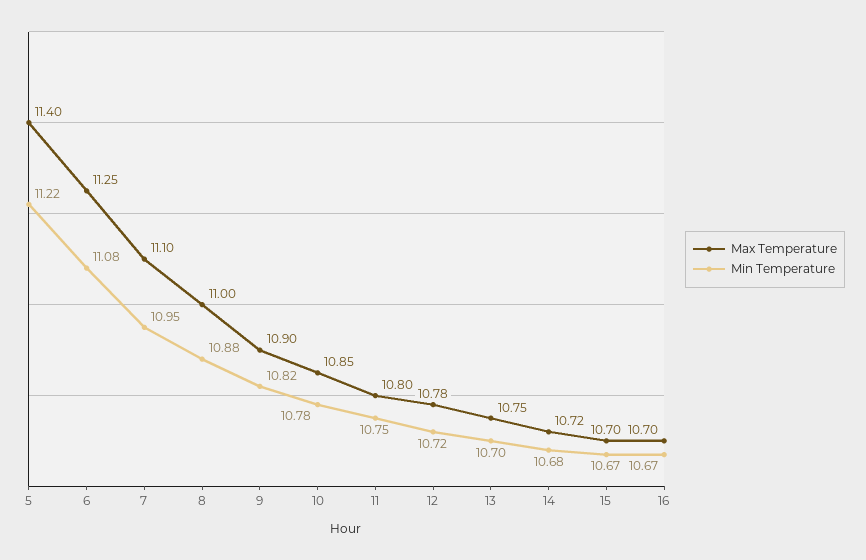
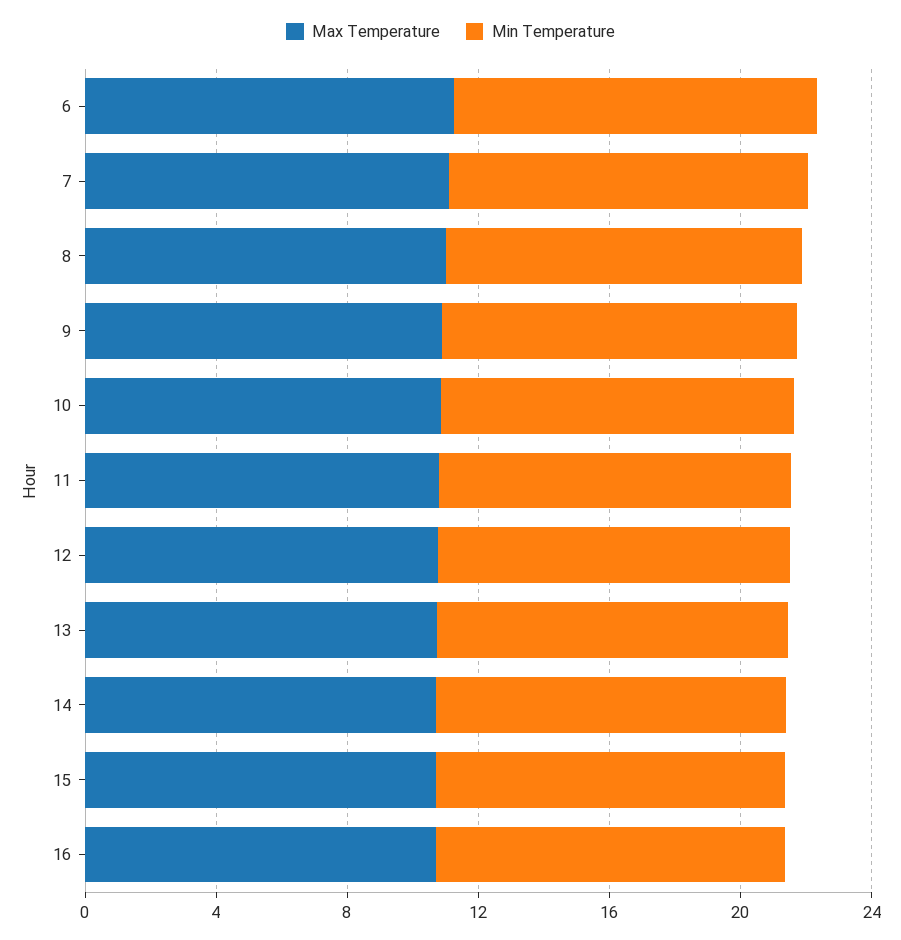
  {
    "Max Temperature": {
-     "5": 11.4,
      "6": 11.25,
      "7": 11.1,
      "8": 11,
      "9": 10.9,
      "10": 10.85,
      "11": 10.8,
      "12": 10.78,
      "13": 10.75,
      "14": 10.72,
      "15": 10.7,
      "16": 10.7
    },
    "Min Temperature": {
-     "5": 11.22,
      "6": 11.08,
      "7": 10.95,
      "8": 10.88,
      "9": 10.82,
      "10": 10.78,
      "11": 10.75,
      "12": 10.72,
      "13": 10.7,
      "14": 10.68,
      "15": 10.67,
      "16": 10.67
    }
  }

